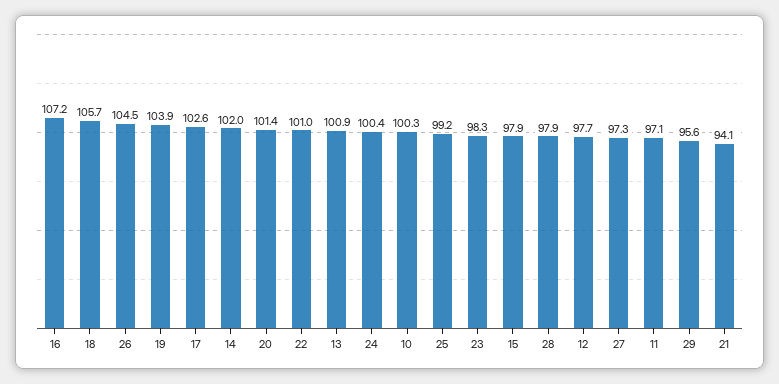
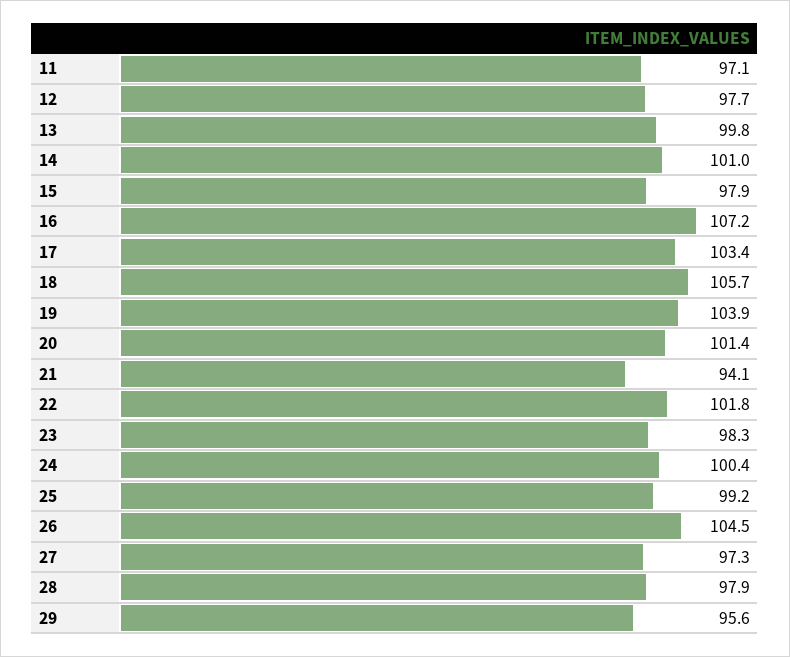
  {
    "16": 107.2,
    "18": 105.7,
    "26": 104.5,
    "19": 103.9,
-   "17": 102.6,
+   "17": 103.4,
-   "14": 102,
+   "14": 101,
    "20": 101.4,
-   "22": 101,
+   "22": 101.8,
-   "13": 100.9,
+   "13": 99.8,
    "24": 100.4,
-   "10": 100.3,
    "25": 99.2,
    "23": 98.3,
    "15": 97.9,
    "28": 97.9,
    "12": 97.7,
    "27": 97.3,
    "11": 97.1,
    "29": 95.6,
    "21": 94.1
  }

